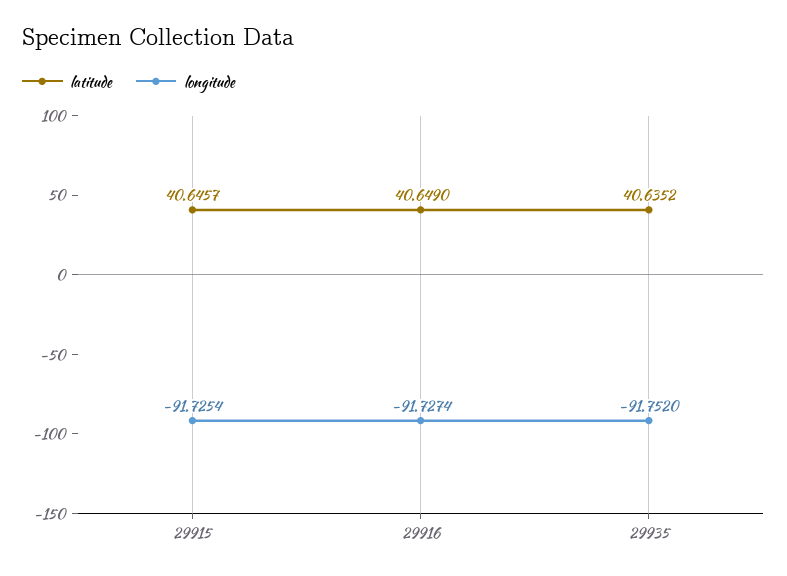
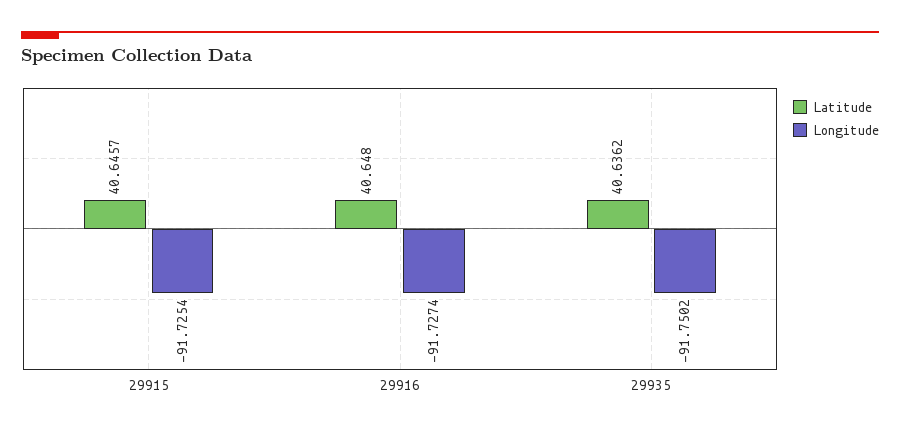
  {
    "latitude": {
      "29915": 40.6457,
-     "29916": 40.649,
+     "29916": 40.648,
-     "29935": 40.6352
+     "29935": 40.6362
    },
    "longitude": {
      "29915": -91.7254,
      "29916": -91.7274,
-     "29935": -91.752
+     "29935": -91.7502
    }
  }

